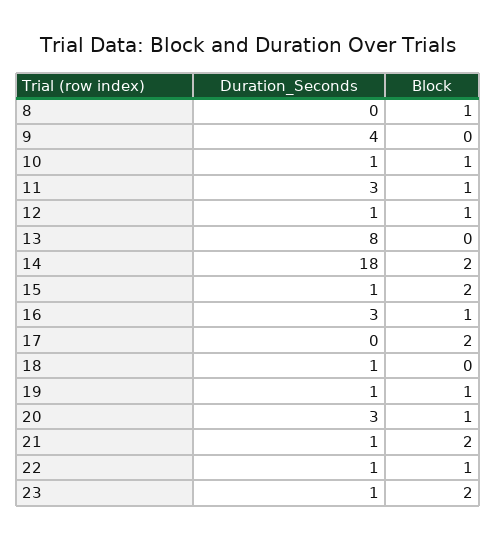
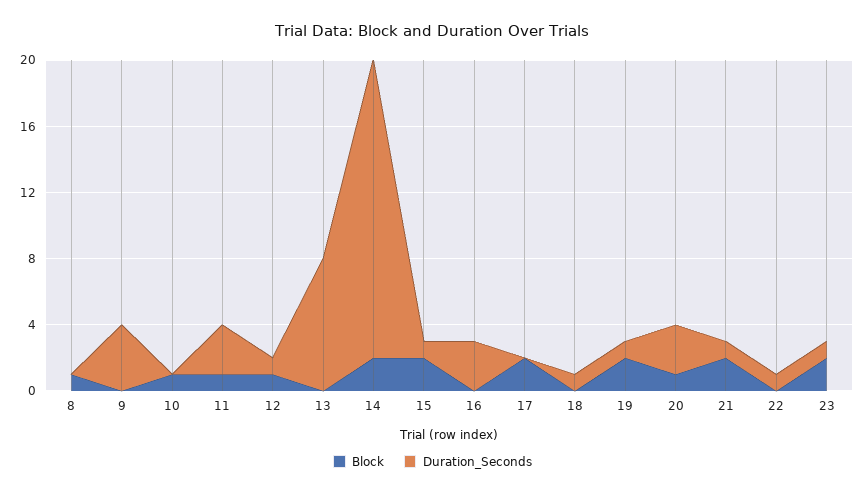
  {
    "Duration_Seconds": {
      "8": 0,
      "9": 4,
-     "10": 1,
+     "10": 0,
      "11": 3,
      "12": 1,
      "13": 8,
      "14": 18,
      "15": 1,
      "16": 3,
      "17": 0,
      "18": 1,
      "19": 1,
      "20": 3,
      "21": 1,
      "22": 1,
      "23": 1
    },
    "Block": {
      "8": 1,
      "9": 0,
      "10": 1,
      "11": 1,
      "12": 1,
      "13": 0,
      "14": 2,
      "15": 2,
-     "16": 1,
+     "16": 0,
      "17": 2,
      "18": 0,
-     "19": 1,
+     "19": 2,
      "20": 1,
      "21": 2,
-     "22": 1,
+     "22": 0,
      "23": 2
    }
  }

